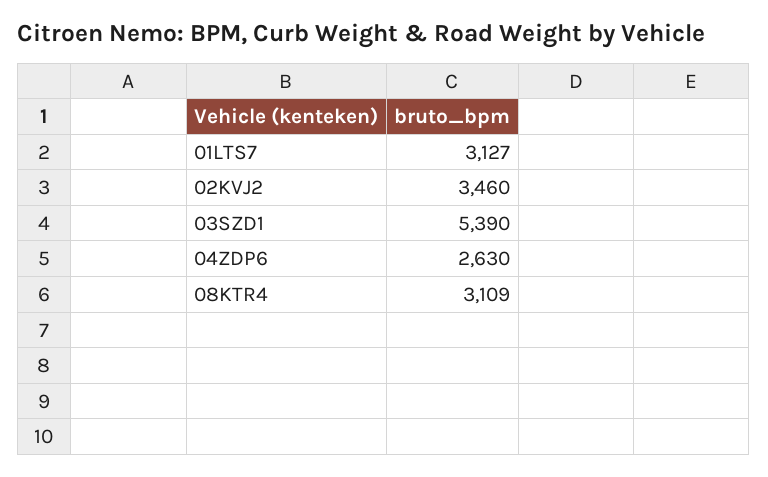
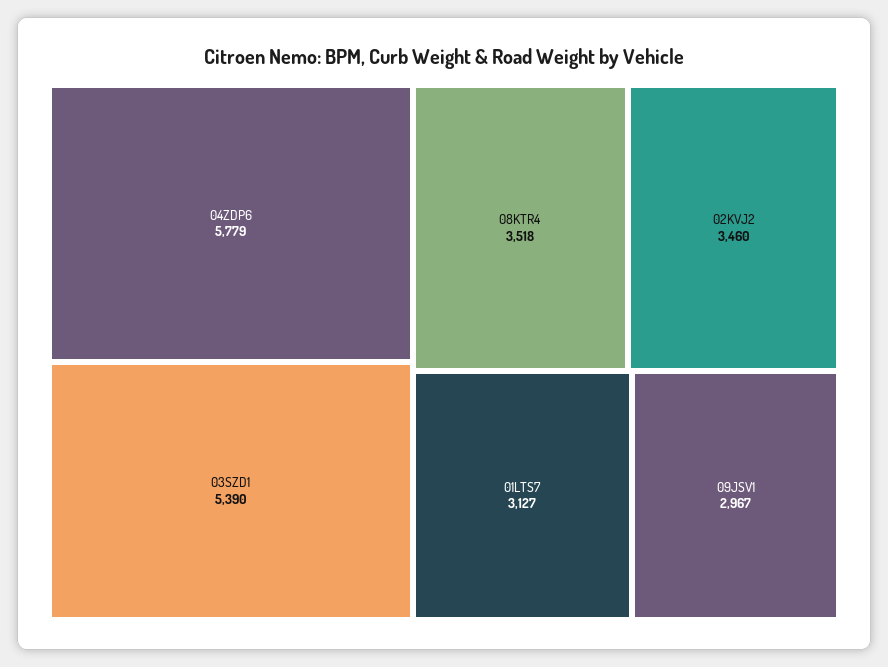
  {
    "01LTS7": 3127,
    "02KVJ2": 3460,
    "03SZD1": 5390,
-   "04ZDP6": 2630,
+   "04ZDP6": 5779,
-   "08KTR4": 3109
+   "08KTR4": 3518,
+   "09JSV1": 2967
  }

